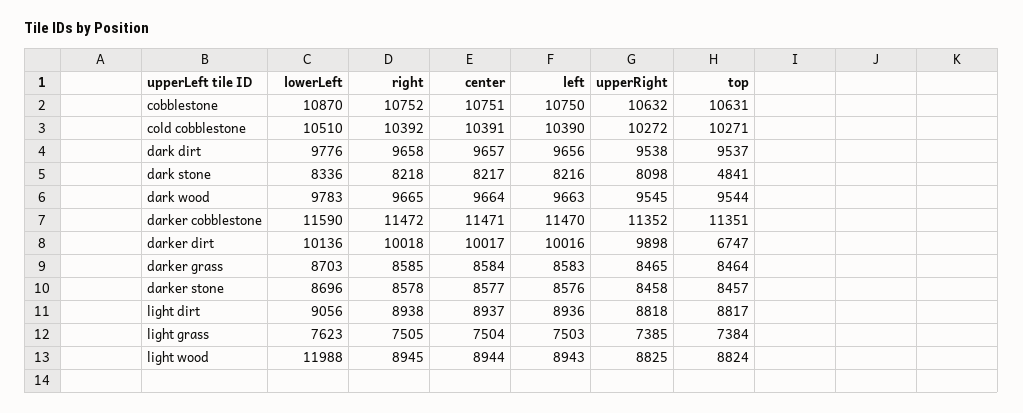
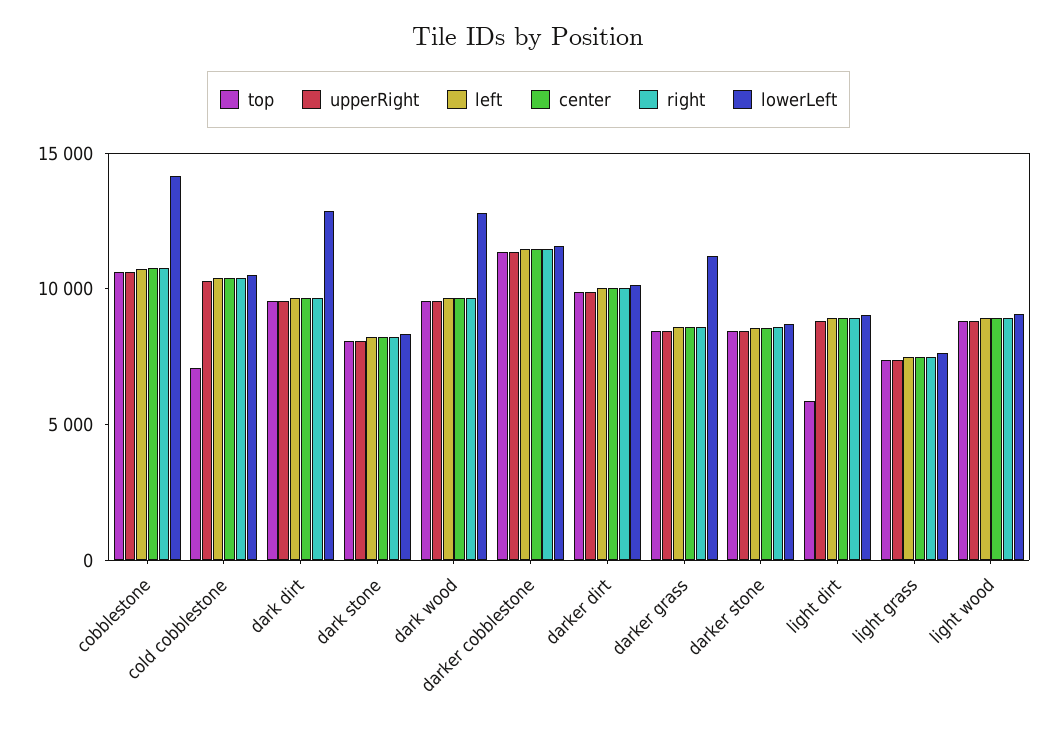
  {
    "lowerLeft": {
-     "cobblestone": 10870,
+     "cobblestone": 14000,
      "cold cobblestone": 10510,
-     "dark dirt": 9776,
+     "dark dirt": 13000,
      "dark stone": 8336,
-     "dark wood": 9783,
+     "dark wood": 13000,
      "darker cobblestone": 11590,
      "darker dirt": 10136,
-     "darker grass": 8703,
+     "darker grass": 11000,
      "darker stone": 8696,
      "light dirt": 9056,
      "light grass": 7623,
-     "light wood": 11988
+     "light wood": 9000
    },
    "right": {
      "cobblestone": 10752,
      "cold cobblestone": 10392,
      "dark dirt": 9658,
      "dark stone": 8218,
      "dark wood": 9665,
      "darker cobblestone": 11472,
      "darker dirt": 10018,
      "darker grass": 8585,
      "darker stone": 8578,
      "light dirt": 8938,
      "light grass": 7505,
      "light wood": 8945
    },
    "center": {
      "cobblestone": 10751,
      "cold cobblestone": 10391,
      "dark dirt": 9657,
      "dark stone": 8217,
      "dark wood": 9664,
      "darker cobblestone": 11471,
      "darker dirt": 10017,
      "darker grass": 8584,
      "darker stone": 8577,
      "light dirt": 8937,
      "light grass": 7504,
      "light wood": 8944
    },
    "left": {
      "cobblestone": 10750,
      "cold cobblestone": 10390,
      "dark dirt": 9656,
      "dark stone": 8216,
      "dark wood": 9663,
      "darker cobblestone": 11470,
      "darker dirt": 10016,
      "darker grass": 8583,
      "darker stone": 8576,
      "light dirt": 8936,
      "light grass": 7503,
      "light wood": 8943
    },
    "upperRight": {
      "cobblestone": 10632,
      "cold cobblestone": 10272,
      "dark dirt": 9538,
      "dark stone": 8098,
      "dark wood": 9545,
      "darker cobblestone": 11352,
      "darker dirt": 9898,
      "darker grass": 8465,
      "darker stone": 8458,
      "light dirt": 8818,
      "light grass": 7385,
      "light wood": 8825
    },
    "top": {
      "cobblestone": 10631,
-     "cold cobblestone": 10271,
+     "cold cobblestone": 7000,
      "dark dirt": 9537,
-     "dark stone": 4841,
+     "dark stone": 8000,
      "dark wood": 9544,
      "darker cobblestone": 11351,
-     "darker dirt": 6747,
+     "darker dirt": 10000,
      "darker grass": 8464,
      "darker stone": 8457,
-     "light dirt": 8817,
+     "light dirt": 6000,
      "light grass": 7384,
      "light wood": 8824
    }
  }

